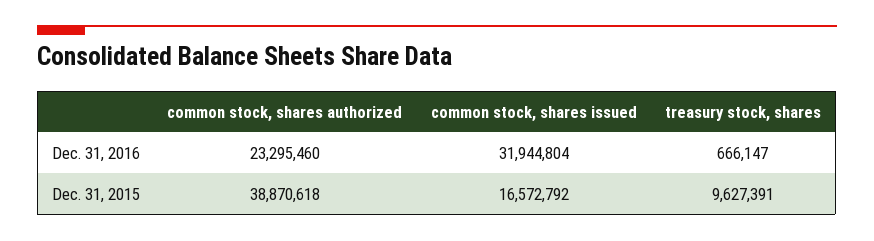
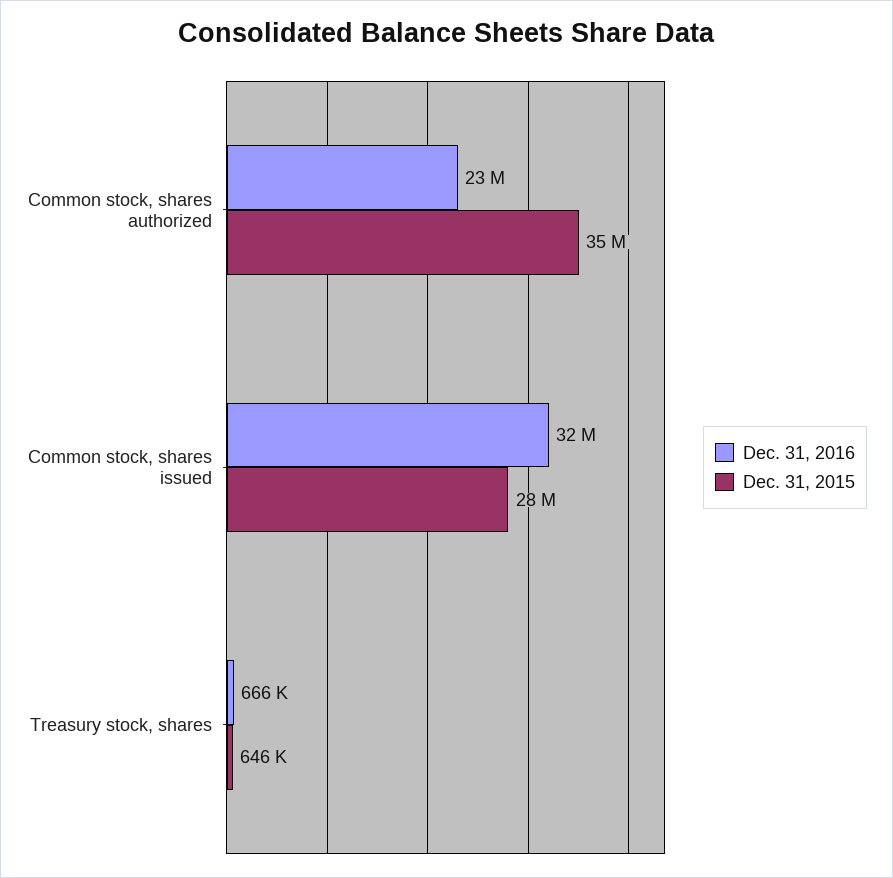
  {
    "Dec. 31, 2016": {
      "common stock, shares authorized": 23295460,
      "common stock, shares issued": 31944804,
      "treasury stock, shares": 666147
    },
    "Dec. 31, 2015": {
-     "common stock, shares authorized": 38870618,
+     "common stock, shares authorized": 35000000,
-     "common stock, shares issued": 16572792,
+     "common stock, shares issued": 28000000,
-     "treasury stock, shares": 9627391
+     "treasury stock, shares": 646000
    }
  }

